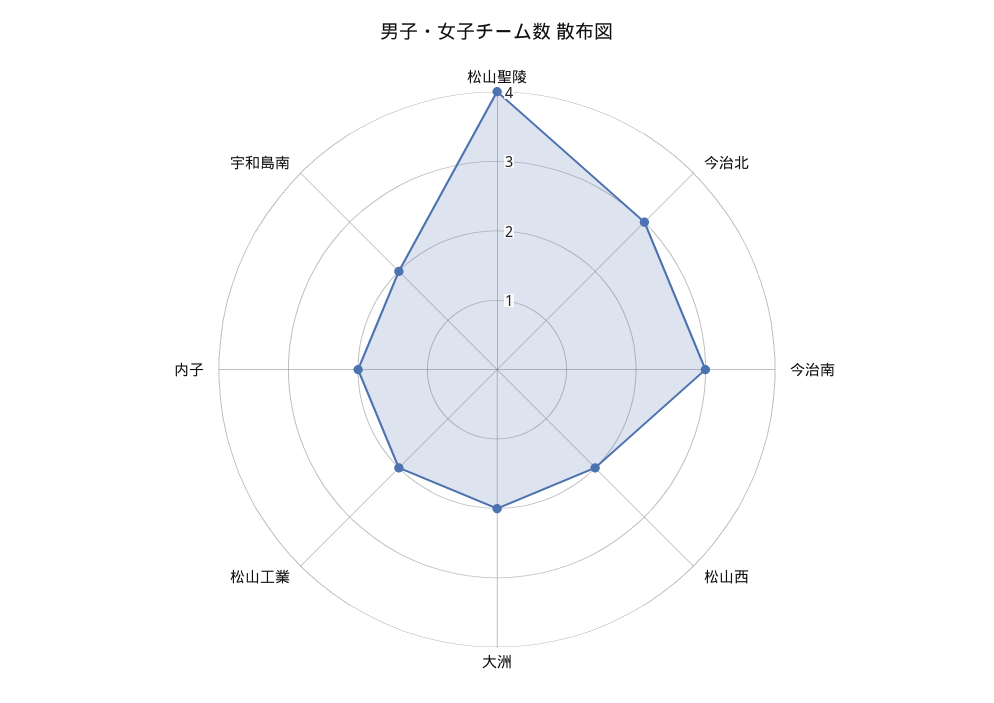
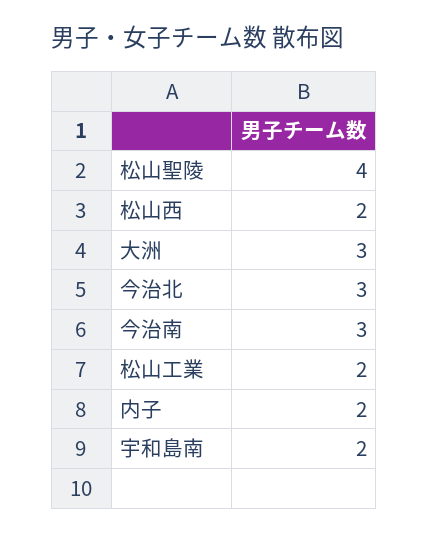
  {
    "松山聖陵": 4,
    "今治北": 3,
    "今治南": 3,
    "松山西": 2,
-   "大洲": 2,
+   "大洲": 3,
    "松山工業": 2,
    "内子": 2,
    "宇和島南": 2
  }

